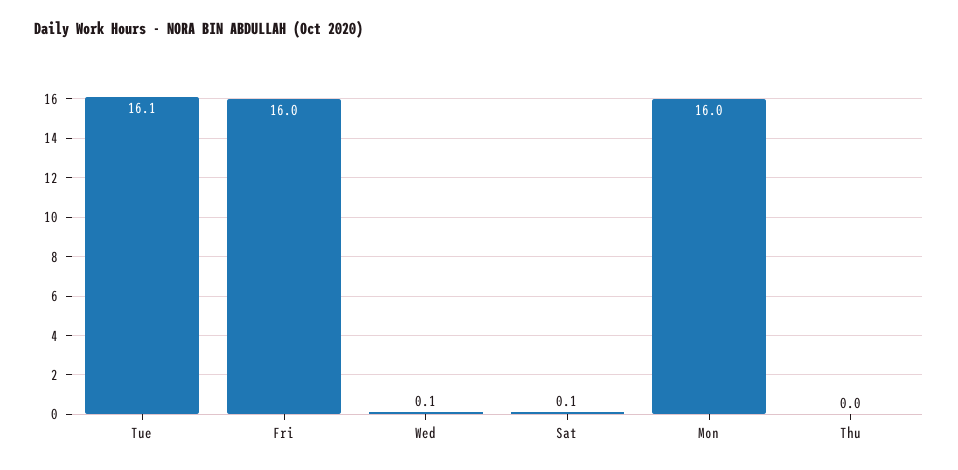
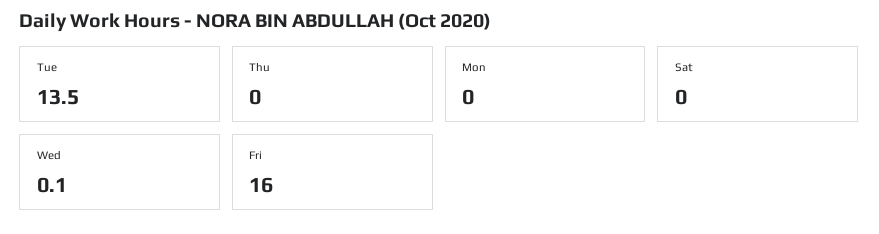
  {
-   "Tue": 16.1,
+   "Tue": 13.5,
    "Fri": 16,
    "Wed": 0.1,
-   "Sat": 0.1,
+   "Sat": 0,
-   "Mon": 16,
+   "Mon": 0,
    "Thu": 0
  }

